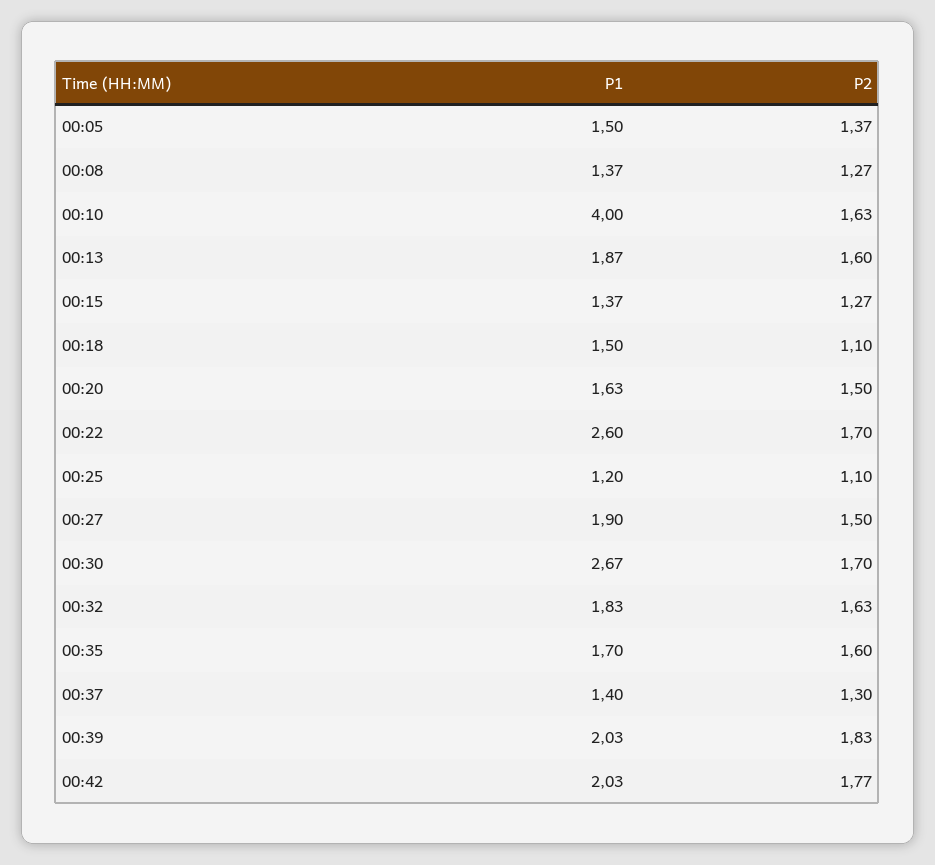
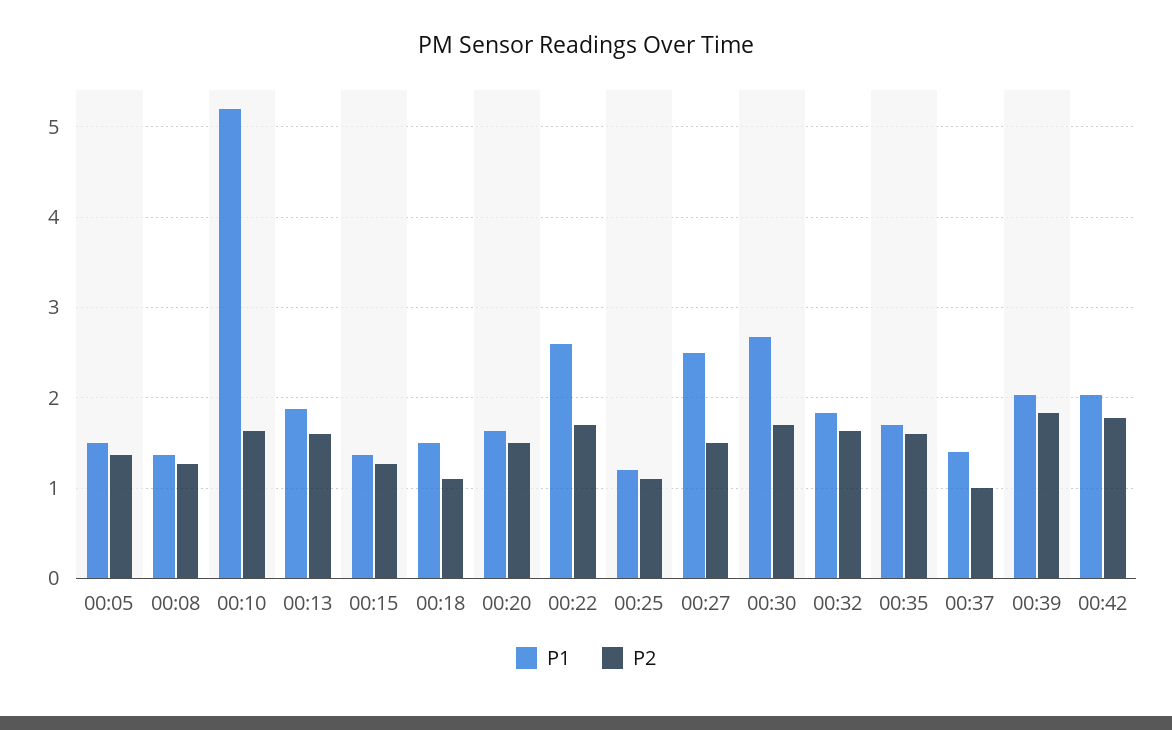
  {
    "P1": {
      "00:05": 1.5,
      "00:08": 1.37,
-     "00:10": 4,
+     "00:10": 5.2,
      "00:13": 1.87,
      "00:15": 1.37,
      "00:18": 1.5,
      "00:20": 1.63,
      "00:22": 2.6,
      "00:25": 1.2,
-     "00:27": 1.9,
+     "00:27": 2.5,
      "00:30": 2.67,
      "00:32": 1.83,
      "00:35": 1.7,
      "00:37": 1.4,
      "00:39": 2.03,
      "00:42": 2.03
    },
    "P2": {
      "00:05": 1.37,
      "00:08": 1.27,
      "00:10": 1.63,
      "00:13": 1.6,
      "00:15": 1.27,
      "00:18": 1.1,
      "00:20": 1.5,
      "00:22": 1.7,
      "00:25": 1.1,
      "00:27": 1.5,
      "00:30": 1.7,
      "00:32": 1.63,
      "00:35": 1.6,
-     "00:37": 1.3,
+     "00:37": 1,
      "00:39": 1.83,
      "00:42": 1.77
    }
  }

